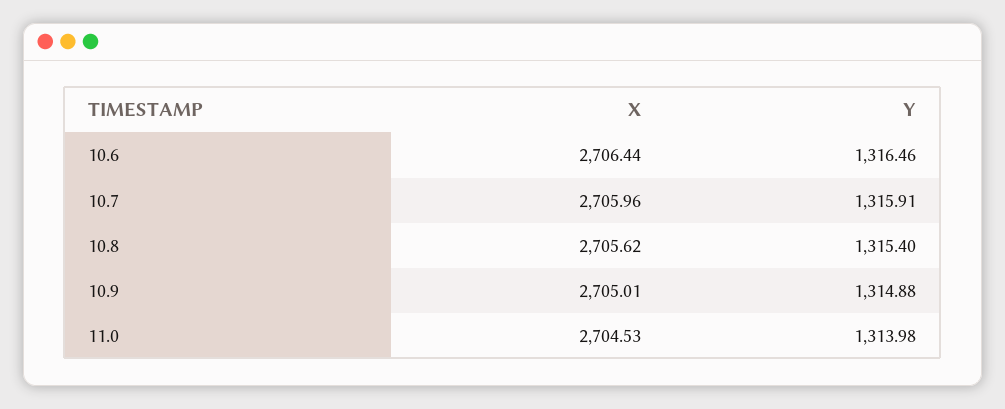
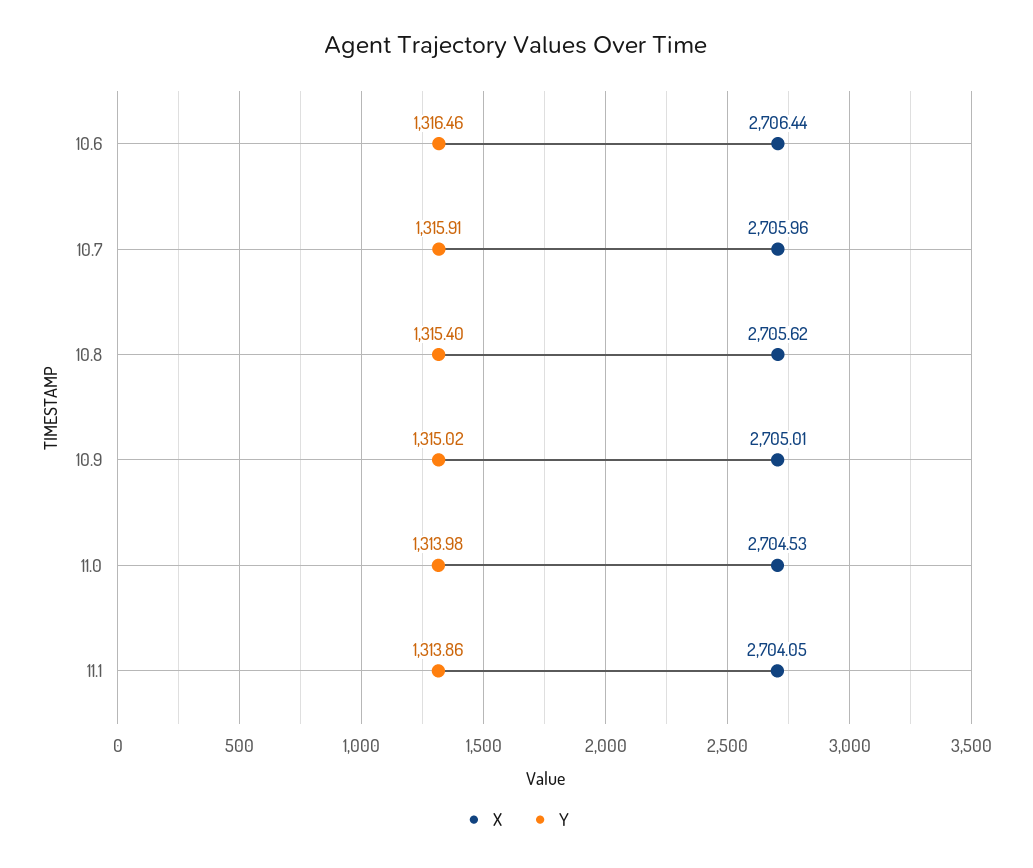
  {
    "X": {
      "10.6": 2706.44,
      "10.7": 2705.96,
      "10.8": 2705.62,
      "10.9": 2705.01,
-     "11.0": 2704.53
+     "11.0": 2704.53,
+     "11.1": 2704.05
    },
    "Y": {
      "10.6": 1316.46,
      "10.7": 1315.91,
      "10.8": 1315.4,
-     "10.9": 1314.88,
+     "10.9": 1315.02,
-     "11.0": 1313.98
+     "11.0": 1313.98,
+     "11.1": 1313.86
    }
  }

